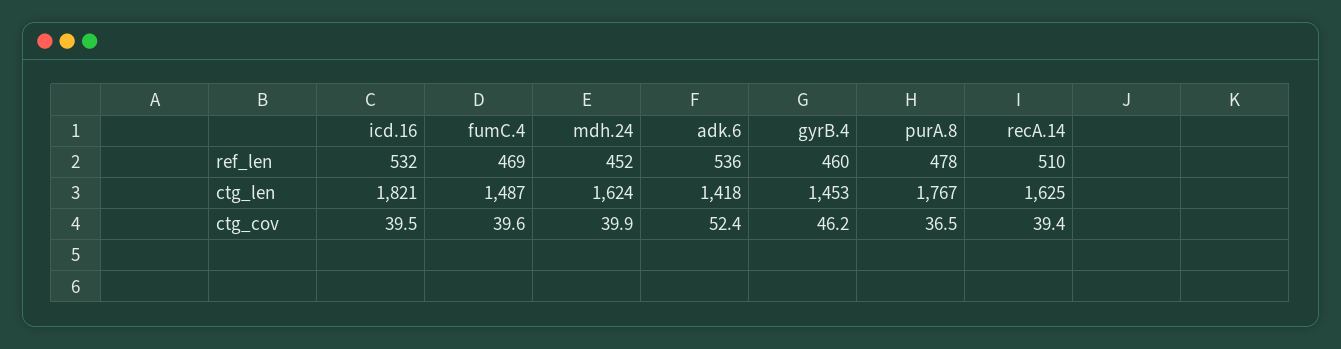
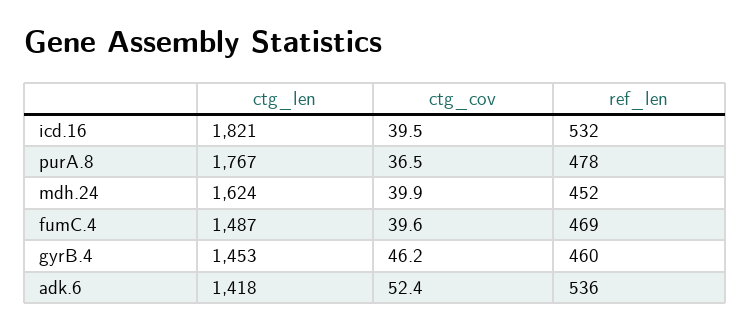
  {
    "icd.16": {
      "ref_len": 532,
      "ctg_len": 1821,
      "ctg_cov": 39.5
    },
    "fumC.4": {
      "ref_len": 469,
      "ctg_len": 1487,
      "ctg_cov": 39.6
    },
    "mdh.24": {
      "ref_len": 452,
      "ctg_len": 1624,
      "ctg_cov": 39.9
    },
    "adk.6": {
      "ref_len": 536,
      "ctg_len": 1418,
      "ctg_cov": 52.4
    },
    "gyrB.4": {
      "ref_len": 460,
      "ctg_len": 1453,
      "ctg_cov": 46.2
    },
    "purA.8": {
      "ref_len": 478,
      "ctg_len": 1767,
      "ctg_cov": 36.5
-   },
+   }
-   "recA.14": {
-     "ref_len": 510,
-     "ctg_len": 1625,
-     "ctg_cov": 39.4
-   }
  }

